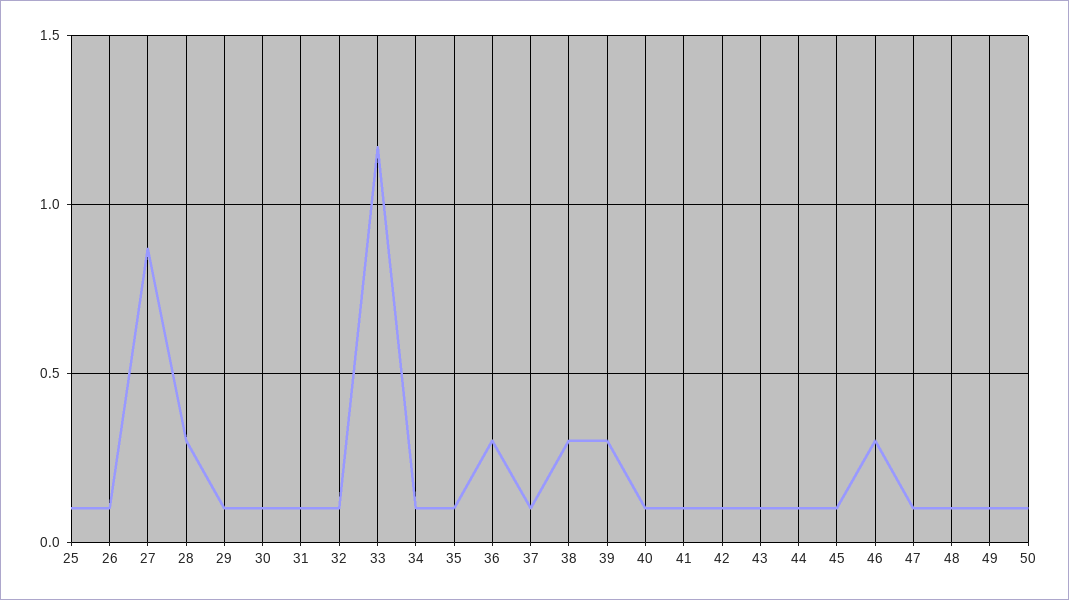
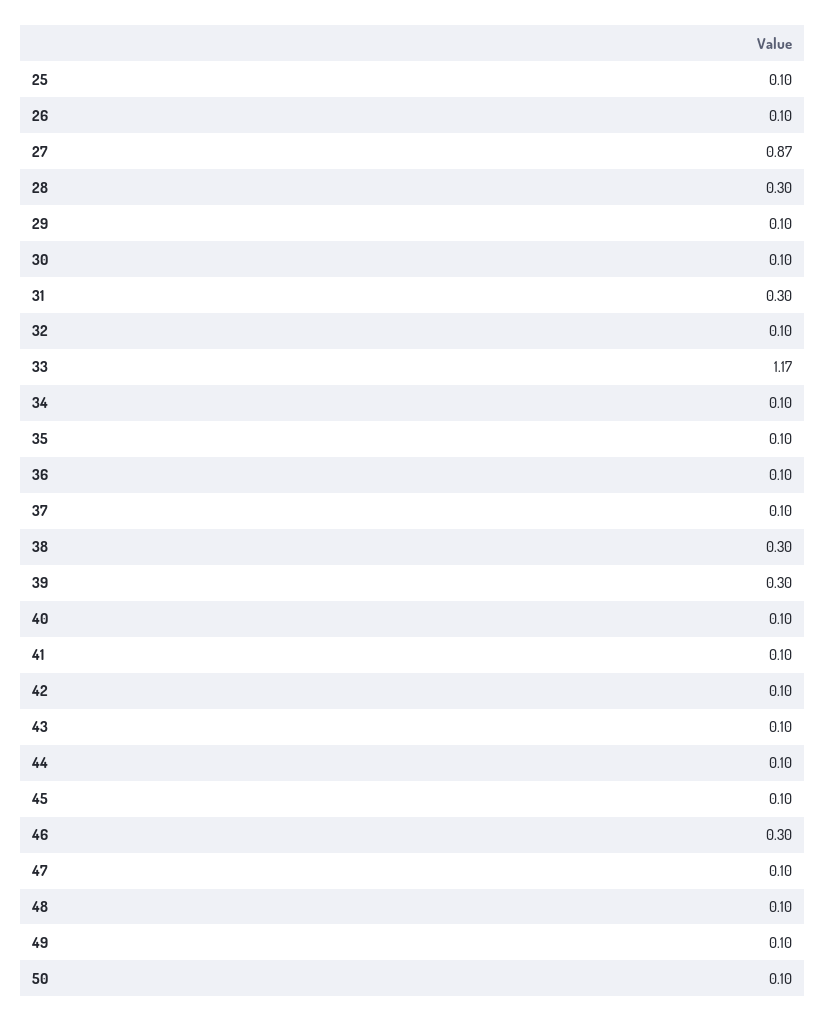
  {
    "25": 0.1,
    "26": 0.1,
    "27": 0.87,
    "28": 0.3,
    "29": 0.1,
    "30": 0.1,
-   "31": 0.1,
+   "31": 0.3,
    "32": 0.1,
    "33": 1.17,
    "34": 0.1,
    "35": 0.1,
-   "36": 0.3,
+   "36": 0.1,
    "37": 0.1,
    "38": 0.3,
    "39": 0.3,
    "40": 0.1,
    "41": 0.1,
    "42": 0.1,
    "43": 0.1,
    "44": 0.1,
    "45": 0.1,
    "46": 0.3,
    "47": 0.1,
    "48": 0.1,
    "49": 0.1,
    "50": 0.1
  }

